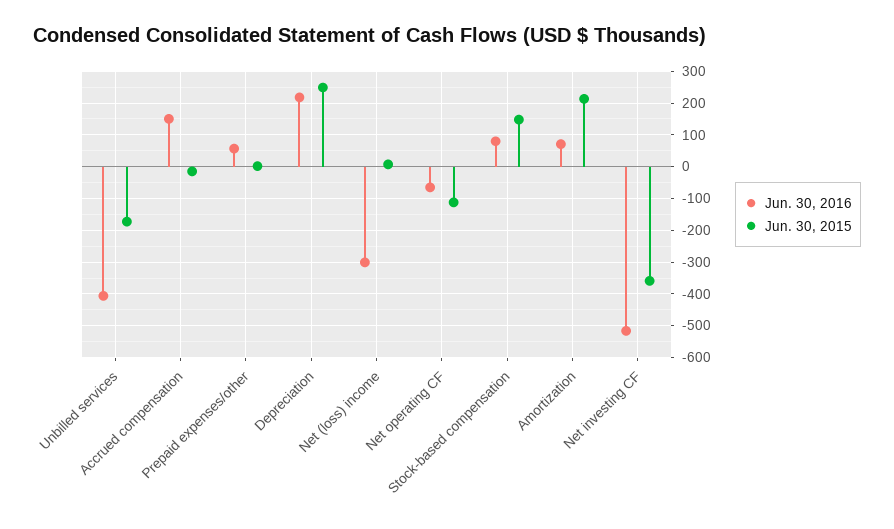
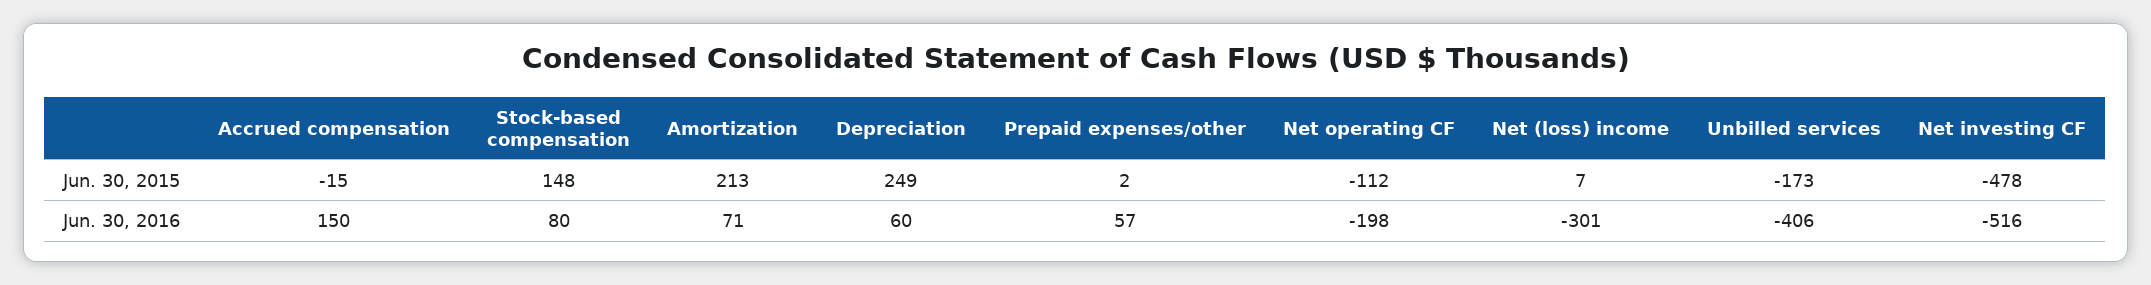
  {
    "Jun. 30, 2016": {
      "Unbilled services": -406,
      "Accrued compensation": 150,
      "Prepaid expenses/other": 57,
-     "Depreciation": 220,
+     "Depreciation": 60,
      "Net (loss) income": -301,
-     "Net operating CF": -60,
+     "Net operating CF": -198,
      "Stock-based compensation": 80,
      "Amortization": 71,
      "Net investing CF": -516
    },
    "Jun. 30, 2015": {
      "Unbilled services": -173,
      "Accrued compensation": -15,
      "Prepaid expenses/other": 2,
      "Depreciation": 249,
      "Net (loss) income": 7,
      "Net operating CF": -112,
      "Stock-based compensation": 148,
      "Amortization": 213,
-     "Net investing CF": -360
+     "Net investing CF": -478
    }
  }

